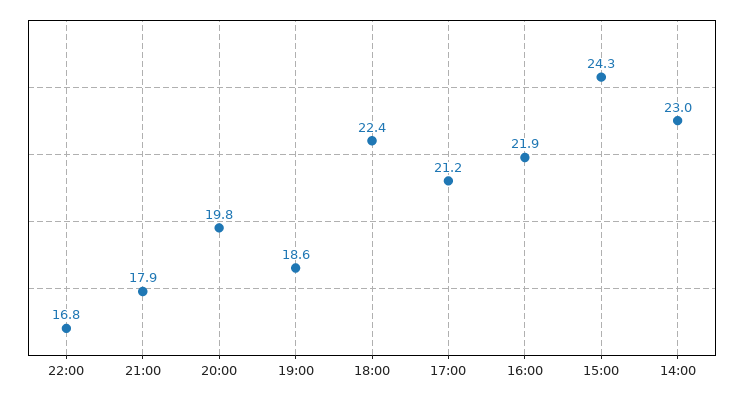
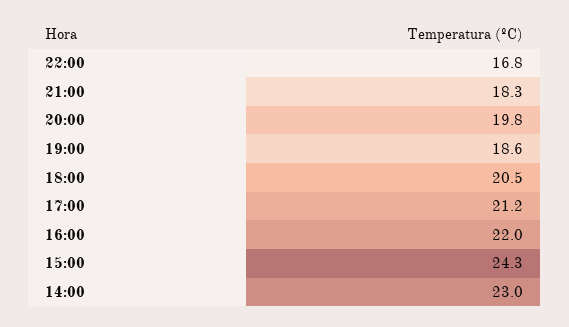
  {
    "22:00": 16.8,
-   "21:00": 17.9,
+   "21:00": 18.3,
    "20:00": 19.8,
    "19:00": 18.6,
-   "18:00": 22.4,
+   "18:00": 20.5,
    "17:00": 21.2,
-   "16:00": 21.9,
+   "16:00": 22,
    "15:00": 24.3,
    "14:00": 23
  }

